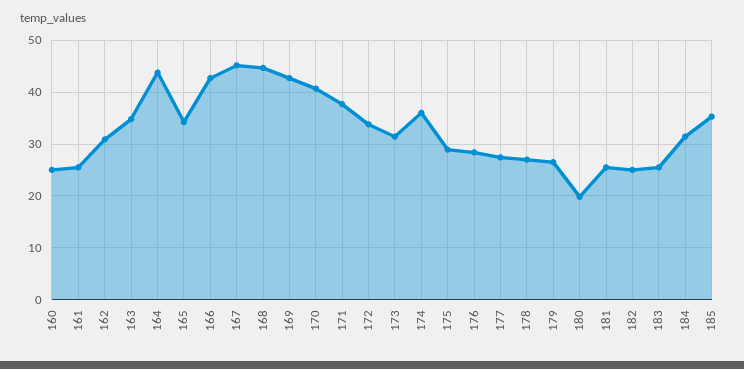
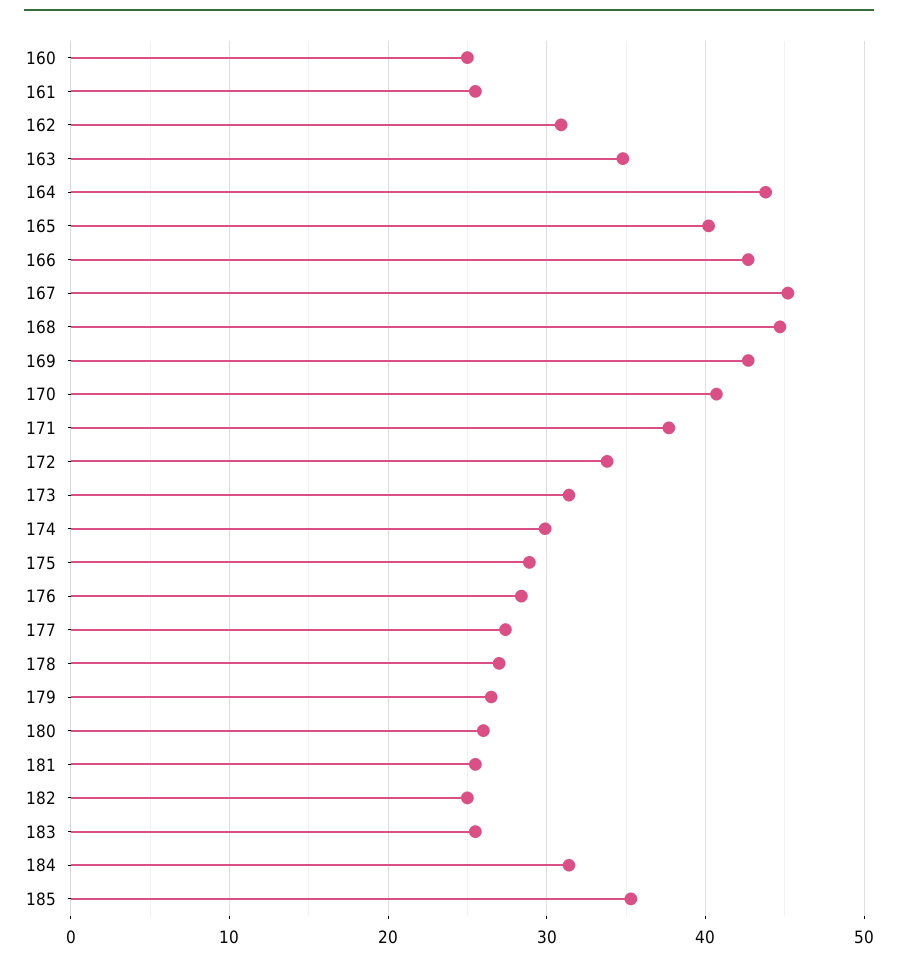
  {
    "160": 25,
    "161": 26,
    "162": 31,
    "163": 35,
    "164": 44,
-   "165": 34,
+   "165": 40,
    "166": 43,
    "167": 45,
    "168": 45,
    "169": 43,
    "170": 41,
    "171": 38,
    "172": 34,
    "173": 31,
-   "174": 36,
+   "174": 30,
    "175": 29,
    "176": 28,
    "177": 27,
    "178": 27,
    "179": 27,
-   "180": 20,
+   "180": 26,
    "181": 26,
    "182": 25,
    "183": 26,
    "184": 31,
    "185": 35
  }

